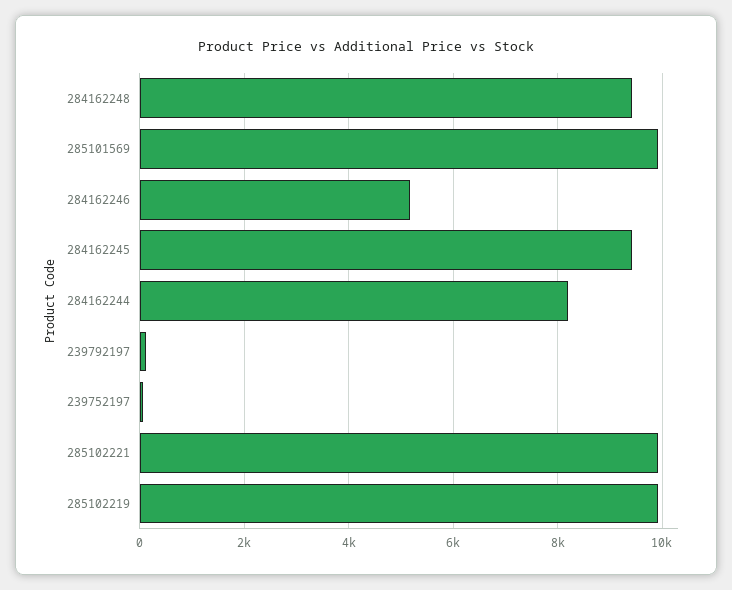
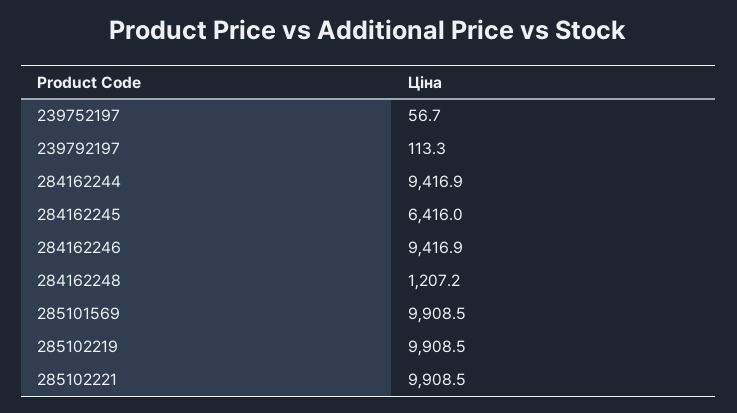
  {
-   "284162248": 9400,
+   "284162248": 1207.2,
    "285101569": 9908.5,
-   "284162246": 5200,
+   "284162246": 9416.9,
-   "284162245": 9400,
+   "284162245": 6416,
-   "284162244": 8200,
+   "284162244": 9416.9,
    "239792197": 113.3,
    "239752197": 56.7,
    "285102221": 9908.5,
    "285102219": 9908.5
  }

